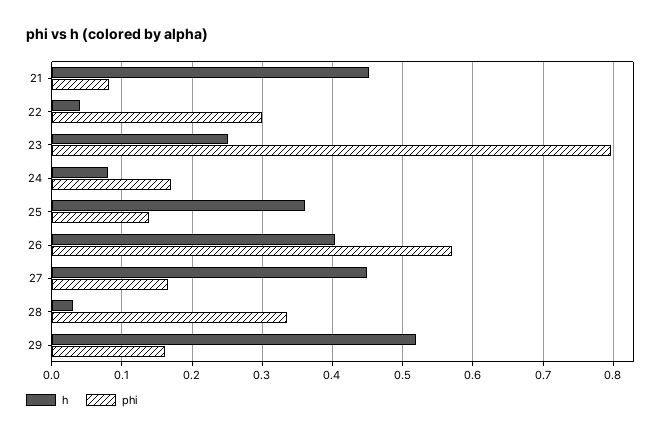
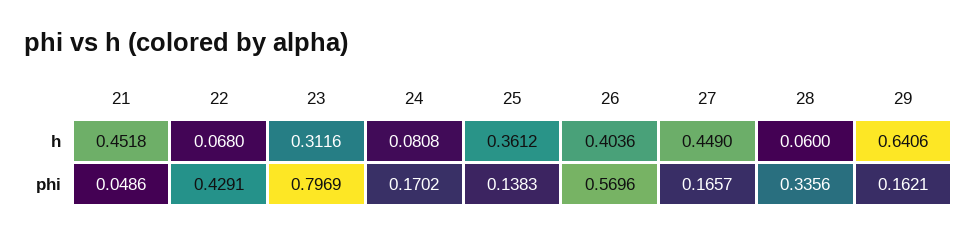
  {
    "h": {
      "21": 0.4518,
-     "22": 0.04,
+     "22": 0.068,
-     "23": 0.25,
+     "23": 0.3116,
      "24": 0.0808,
      "25": 0.3612,
      "26": 0.4036,
      "27": 0.449,
-     "28": 0.03,
+     "28": 0.06,
-     "29": 0.52
+     "29": 0.6406
    },
    "phi": {
-     "21": 0.08,
+     "21": 0.0486,
-     "22": 0.3,
+     "22": 0.4291,
      "23": 0.7969,
      "24": 0.1702,
      "25": 0.1383,
      "26": 0.5696,
      "27": 0.1657,
      "28": 0.3356,
      "29": 0.1621
    }
  }

